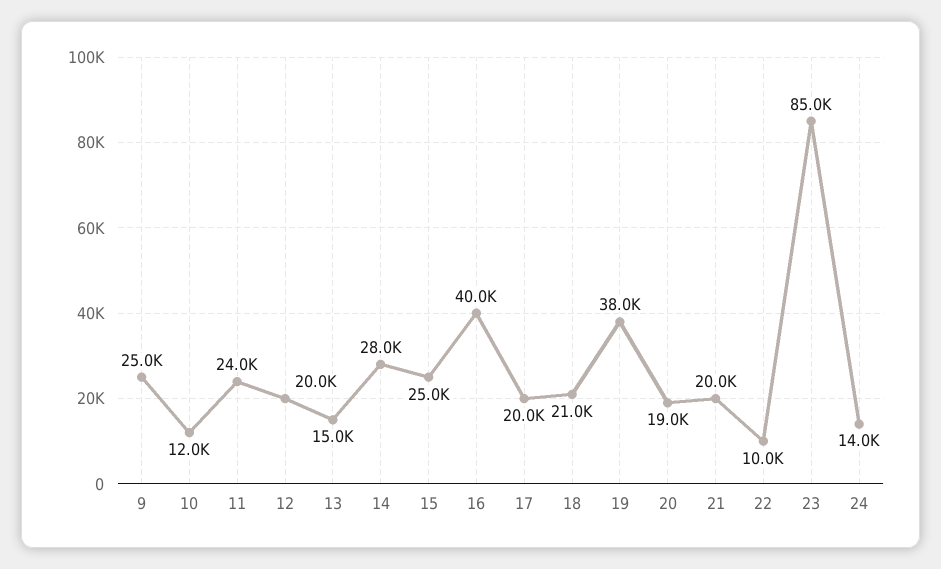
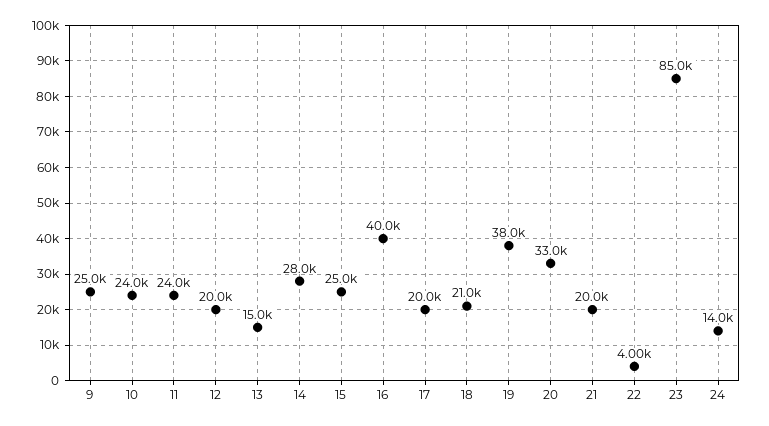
  {
    "9": 25000,
-   "10": 12000,
+   "10": 24000,
    "11": 24000,
    "12": 20000,
    "13": 15000,
    "14": 28000,
    "15": 25000,
    "16": 40000,
    "17": 20000,
    "18": 21000,
    "19": 38000,
-   "20": 19000,
+   "20": 33000,
    "21": 20000,
-   "22": 10000,
+   "22": 4000,
    "23": 85000,
    "24": 14000
  }

